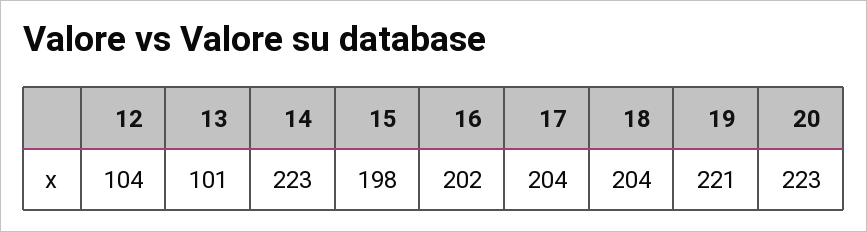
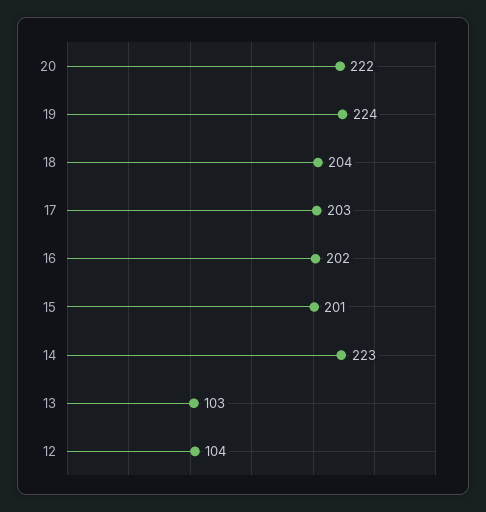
  {
    "12": 104,
-   "13": 101,
+   "13": 103,
    "14": 223,
-   "15": 198,
+   "15": 201,
    "16": 202,
-   "17": 204,
+   "17": 203,
    "18": 204,
-   "19": 221,
+   "19": 224,
-   "20": 223
+   "20": 222
  }

